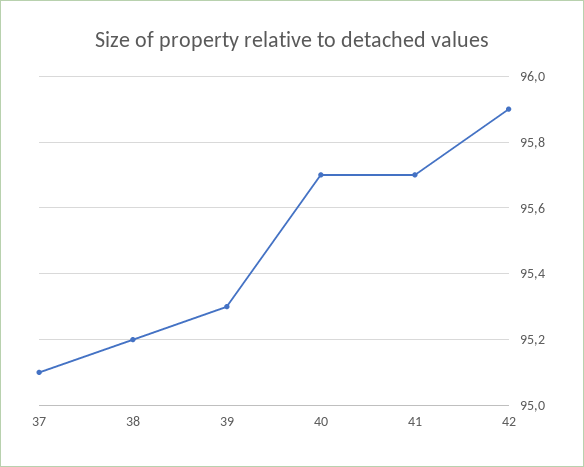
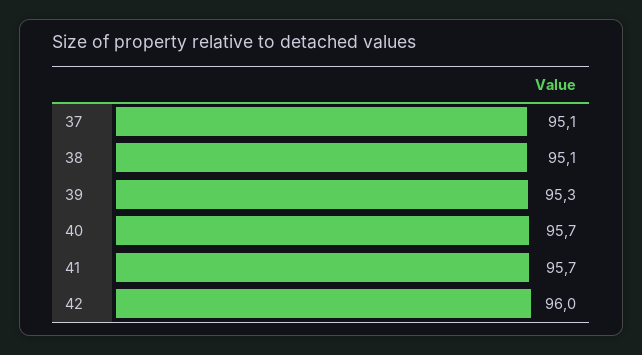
  {
    "37": 95.1,
-   "38": 95.2,
+   "38": 95.1,
    "39": 95.3,
    "40": 95.7,
    "41": 95.7,
-   "42": 95.9
+   "42": 96
  }

